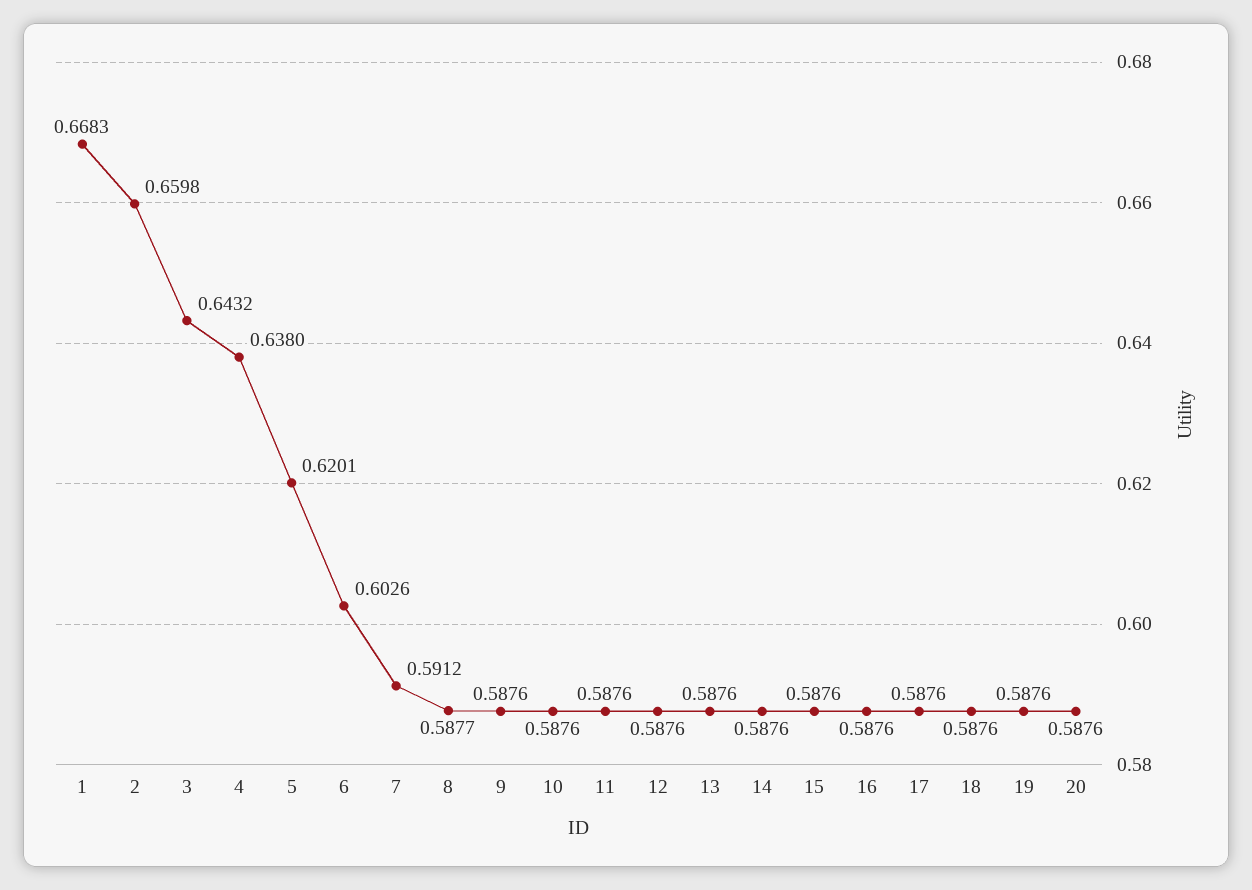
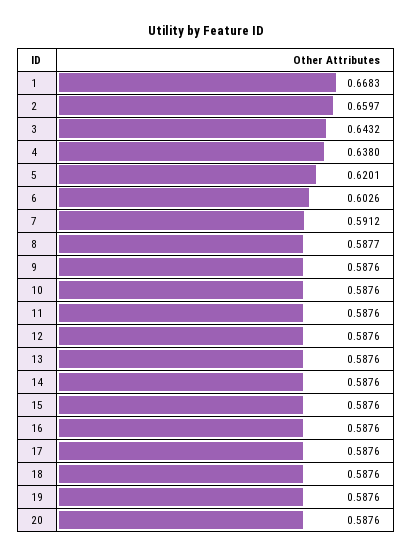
  {
    "1": 0.6683,
-   "2": 0.6598,
+   "2": 0.6597,
    "3": 0.6432,
    "4": 0.638,
    "5": 0.6201,
    "6": 0.6026,
    "7": 0.5912,
    "8": 0.5877,
    "9": 0.5876,
    "10": 0.5876,
    "11": 0.5876,
    "12": 0.5876,
    "13": 0.5876,
    "14": 0.5876,
    "15": 0.5876,
    "16": 0.5876,
    "17": 0.5876,
    "18": 0.5876,
    "19": 0.5876,
    "20": 0.5876
  }

